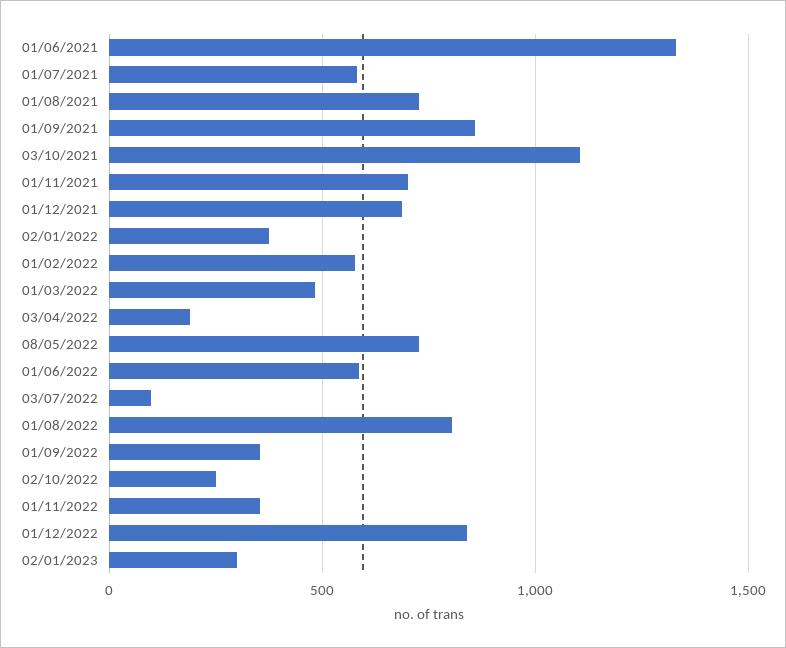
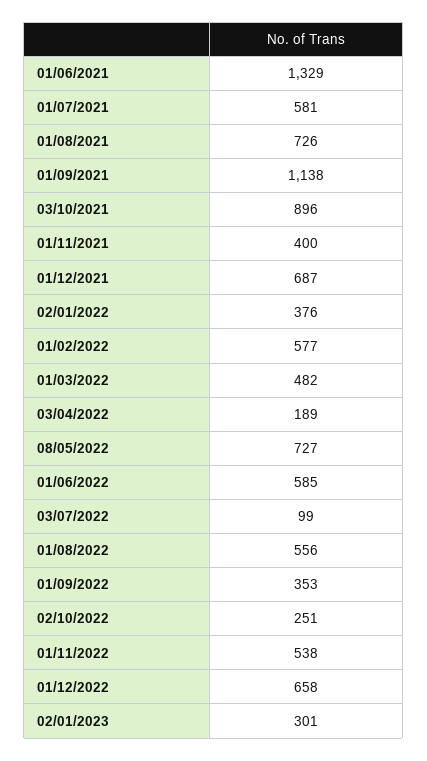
  {
    "01/06/2021": 1329,
    "01/07/2021": 581,
    "01/08/2021": 726,
-   "01/09/2021": 850,
+   "01/09/2021": 1138,
-   "03/10/2021": 1100,
+   "03/10/2021": 896,
-   "01/11/2021": 700,
+   "01/11/2021": 400,
    "01/12/2021": 687,
    "02/01/2022": 376,
    "01/02/2022": 577,
    "01/03/2022": 482,
    "03/04/2022": 189,
    "08/05/2022": 727,
    "01/06/2022": 585,
    "03/07/2022": 99,
-   "01/08/2022": 800,
+   "01/08/2022": 556,
    "01/09/2022": 353,
    "02/10/2022": 251,
-   "01/11/2022": 350,
+   "01/11/2022": 538,
-   "01/12/2022": 850,
+   "01/12/2022": 658,
    "02/01/2023": 301
  }

